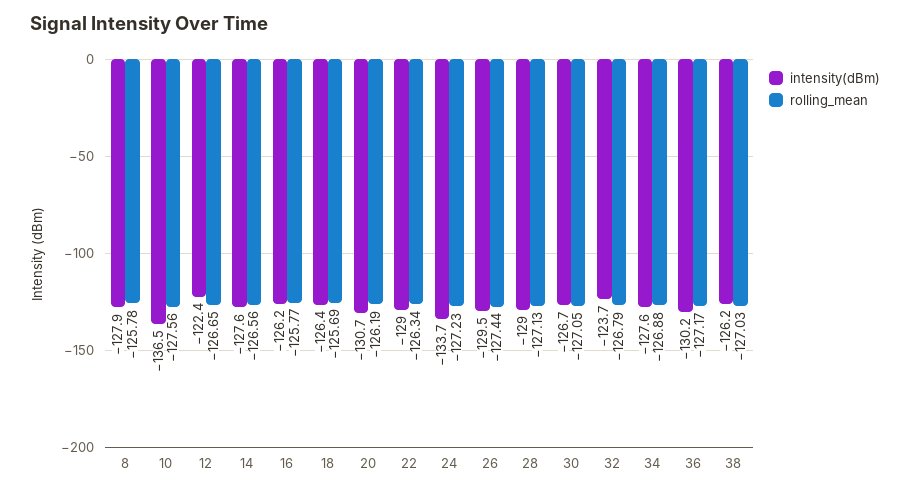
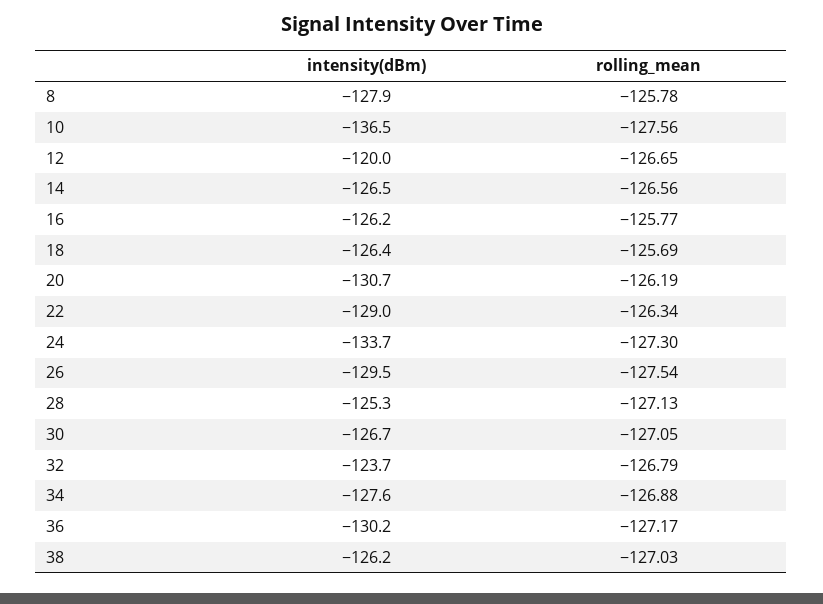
  {
    "intensity(dBm)": {
      "8": -127.9,
      "10": -136.5,
-     "12": -122.4,
+     "12": -120,
-     "14": -127.6,
+     "14": -126.5,
      "16": -126.2,
      "18": -126.4,
      "20": -130.7,
      "22": -129,
      "24": -133.7,
      "26": -129.5,
-     "28": -129,
+     "28": -125.3,
      "30": -126.7,
      "32": -123.7,
      "34": -127.6,
      "36": -130.2,
      "38": -126.2
    },
    "rolling_mean": {
      "8": -125.78,
      "10": -127.56,
      "12": -126.65,
      "14": -126.56,
      "16": -125.77,
      "18": -125.69,
      "20": -126.19,
      "22": -126.34,
-     "24": -127.23,
+     "24": -127.3,
-     "26": -127.44,
+     "26": -127.54,
      "28": -127.13,
      "30": -127.05,
      "32": -126.79,
      "34": -126.88,
      "36": -127.17,
      "38": -127.03
    }
  }

